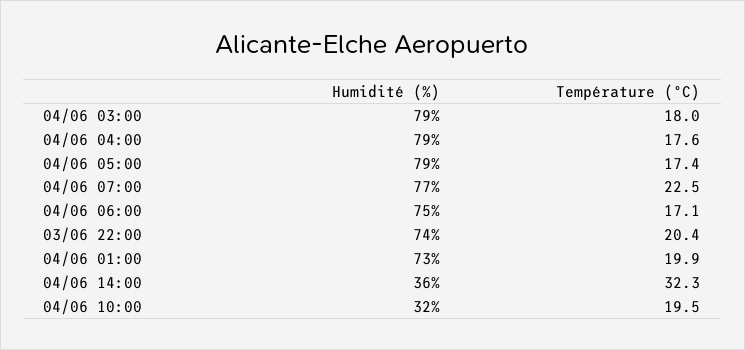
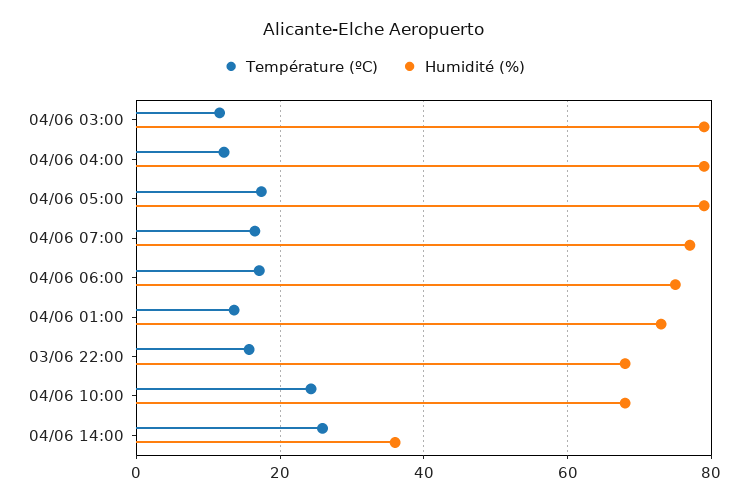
  {
    "Humidité (%)": {
      "04/06 03:00": 79,
      "04/06 04:00": 79,
      "04/06 05:00": 79,
      "04/06 07:00": 77,
      "04/06 06:00": 75,
-     "03/06 22:00": 74,
+     "03/06 22:00": 68,
      "04/06 01:00": 73,
      "04/06 14:00": 36,
-     "04/06 10:00": 32
+     "04/06 10:00": 68
    },
    "Température (ºC)": {
-     "04/06 03:00": 18,
+     "04/06 03:00": 12,
-     "04/06 04:00": 17.6,
+     "04/06 04:00": 12,
      "04/06 05:00": 17.4,
-     "04/06 07:00": 22.5,
+     "04/06 07:00": 16,
      "04/06 06:00": 17.1,
-     "03/06 22:00": 20.4,
+     "03/06 22:00": 16,
-     "04/06 01:00": 19.9,
+     "04/06 01:00": 14,
-     "04/06 14:00": 32.3,
+     "04/06 14:00": 26,
-     "04/06 10:00": 19.5
+     "04/06 10:00": 24
    }
  }

